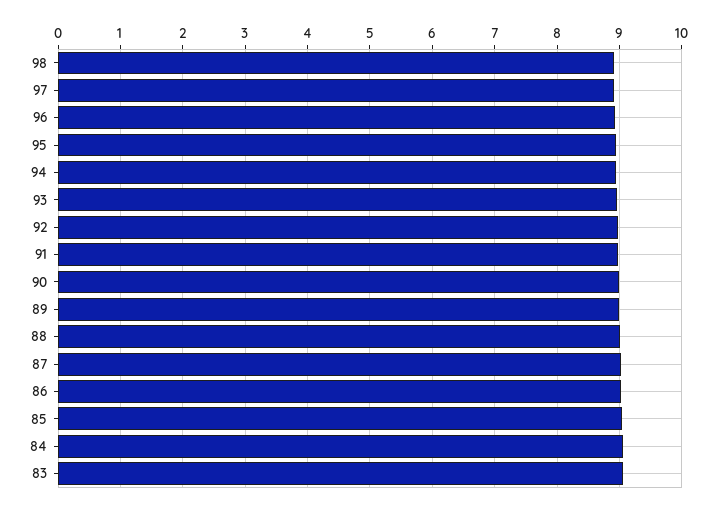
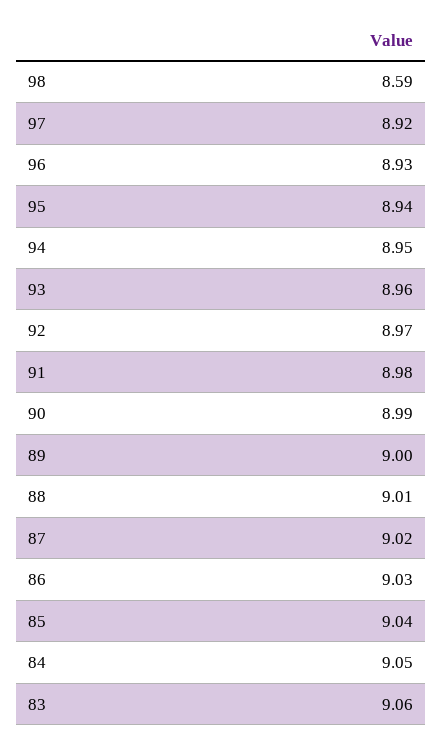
  {
-   "98": 8.9,
+   "98": 8.59,
    "97": 8.92,
    "96": 8.93,
    "95": 8.94,
    "94": 8.95,
    "93": 8.96,
    "92": 8.97,
    "91": 8.98,
    "90": 8.99,
    "89": 9,
    "88": 9.01,
    "87": 9.02,
    "86": 9.03,
    "85": 9.04,
    "84": 9.05,
    "83": 9.06
  }

